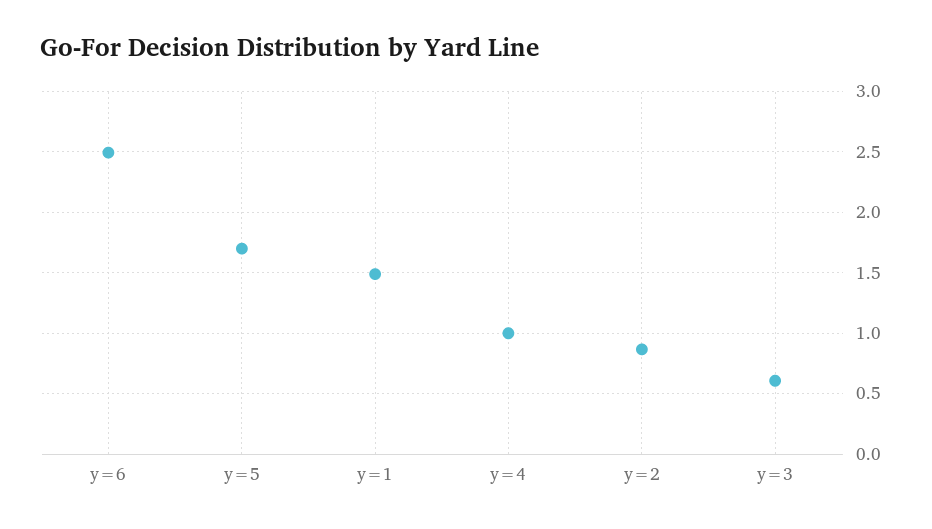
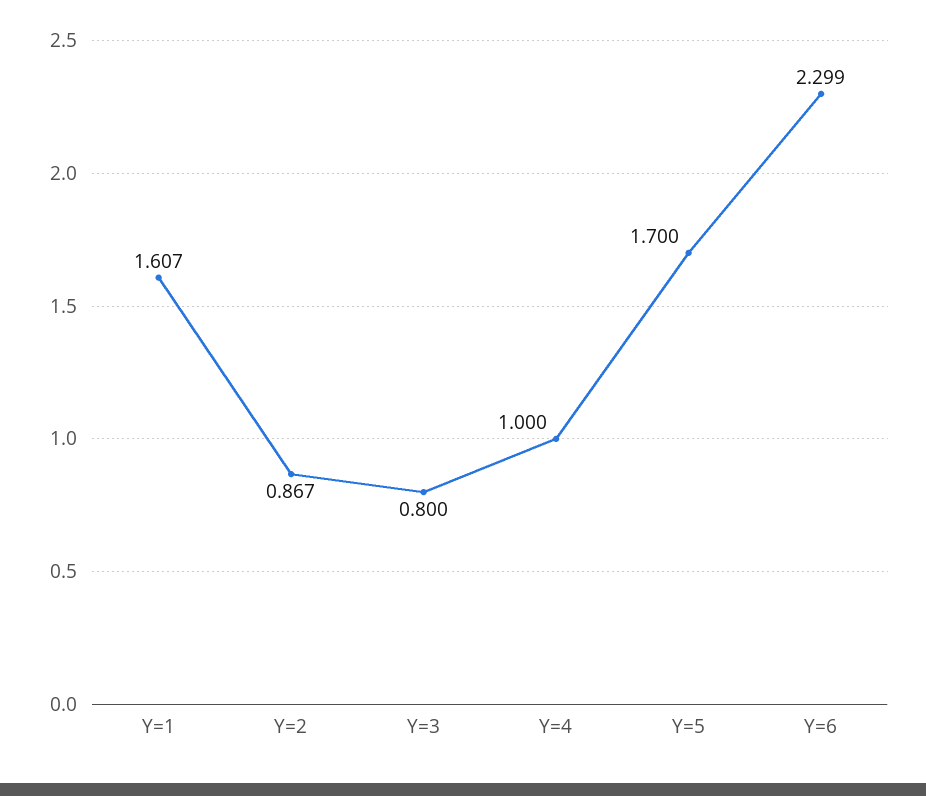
  {
-   "y=6": 2.5,
+   "y=6": 2.299,
    "y=5": 1.7,
-   "y=1": 1.5,
+   "y=1": 1.607,
    "y=4": 1,
    "y=2": 0.867,
-   "y=3": 0.6
+   "y=3": 0.8
  }

